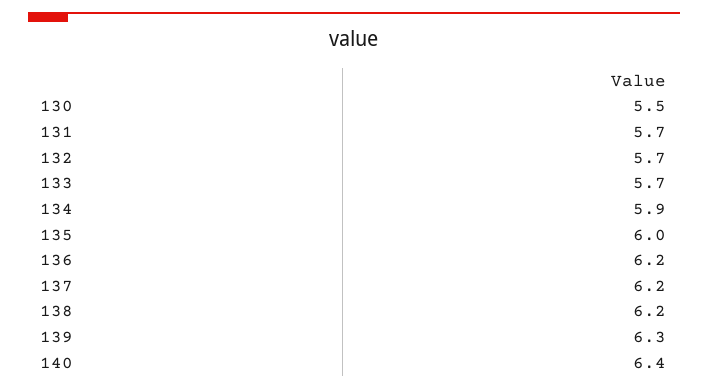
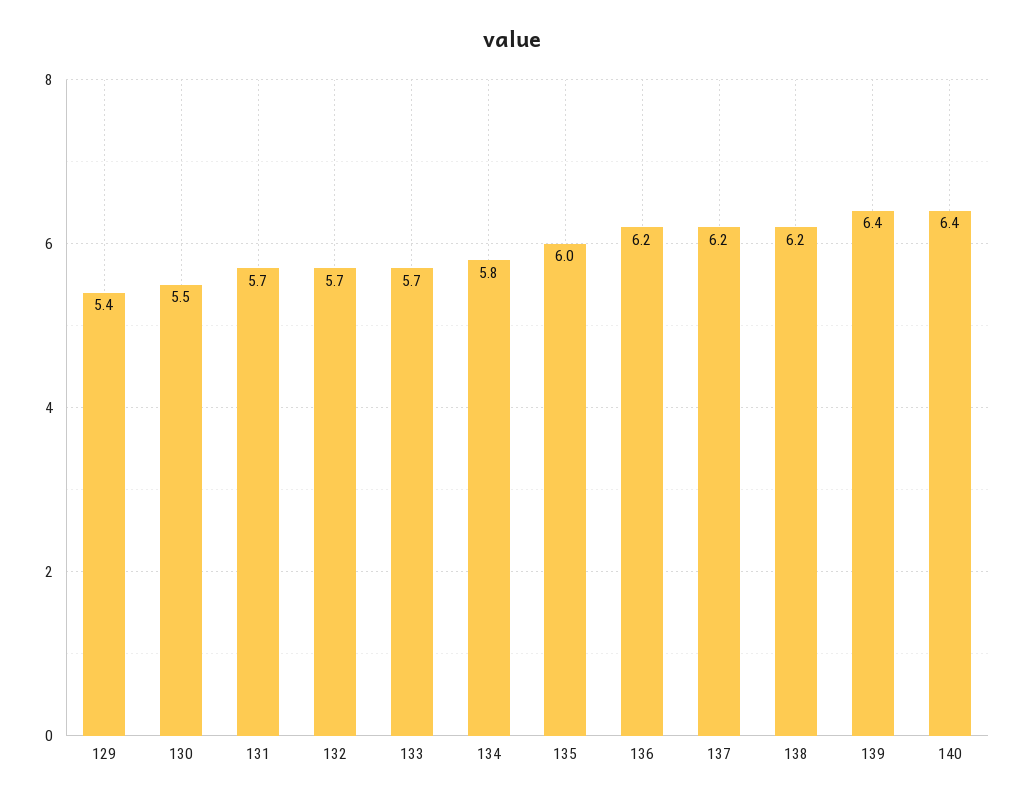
  {
    "130": 5.5,
    "131": 5.7,
    "132": 5.7,
    "133": 5.7,
-   "134": 5.9,
+   "134": 5.8,
    "135": 6,
    "136": 6.2,
    "137": 6.2,
    "138": 6.2,
-   "139": 6.3,
+   "139": 6.4,
-   "140": 6.4
+   "140": 6.4,
+   "129": 5.4
  }

